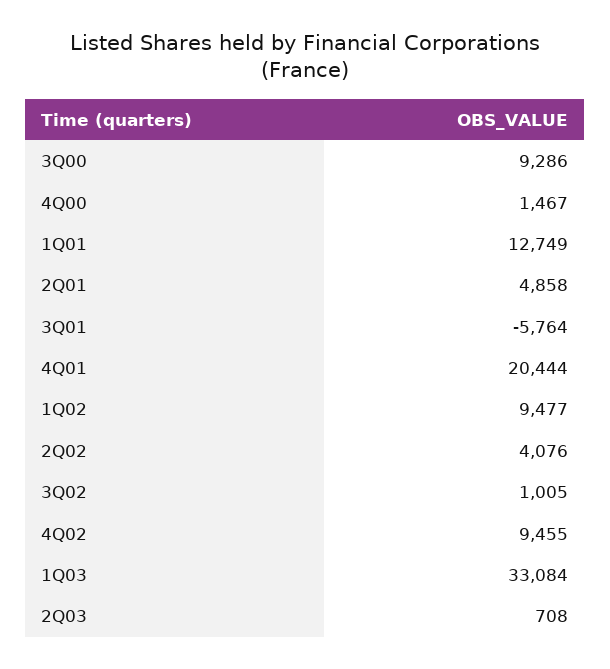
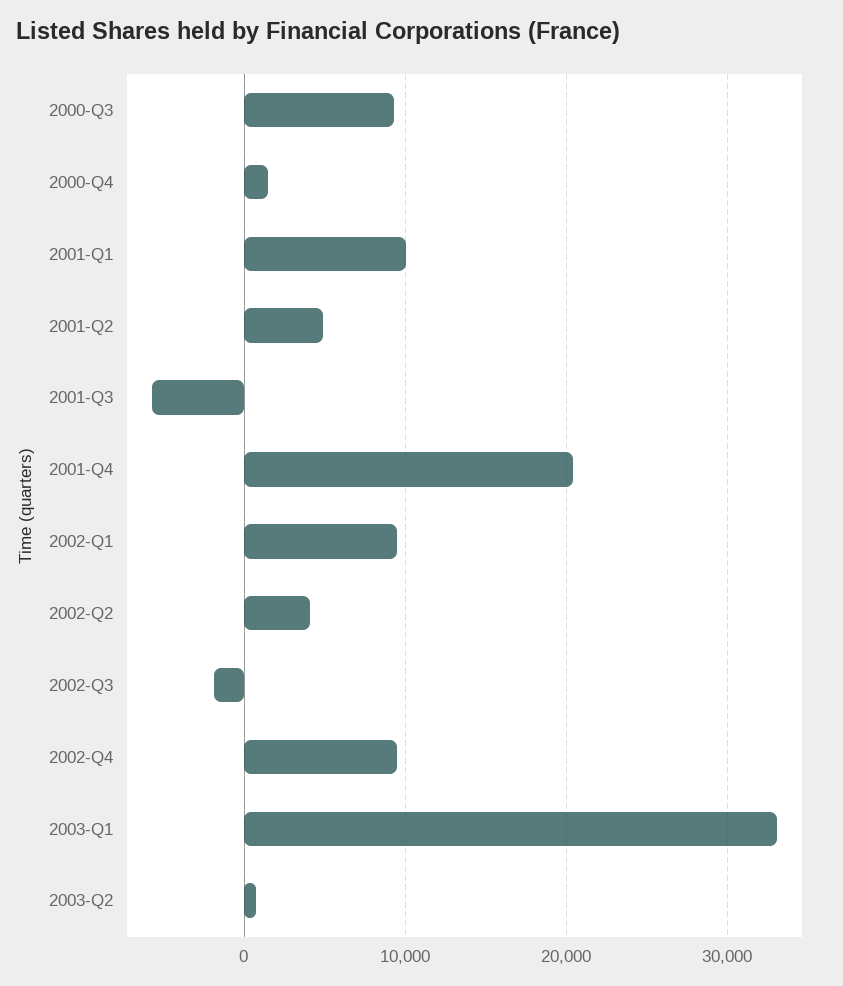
  {
    "3Q00": 9286,
    "4Q00": 1467,
-   "1Q01": 12749,
+   "1Q01": 10000,
    "2Q01": 4858,
    "3Q01": -5764,
    "4Q01": 20444,
    "1Q02": 9477,
    "2Q02": 4076,
-   "3Q02": 1005,
+   "3Q02": -2000,
    "4Q02": 9455,
    "1Q03": 33084,
    "2Q03": 708
  }

